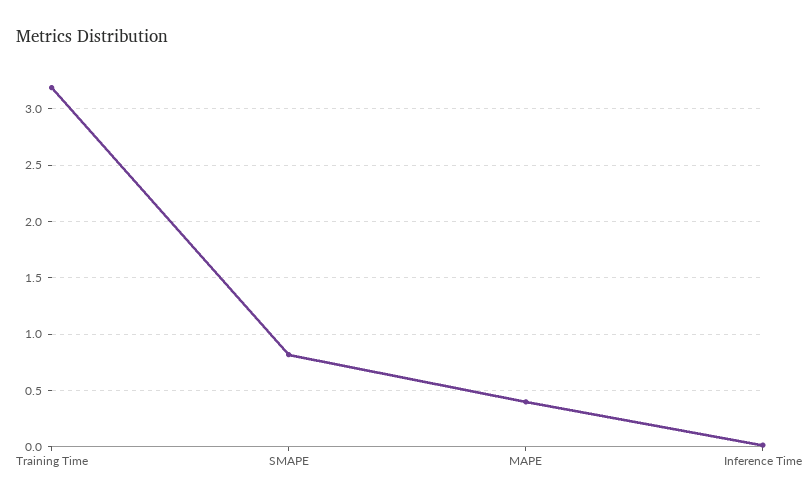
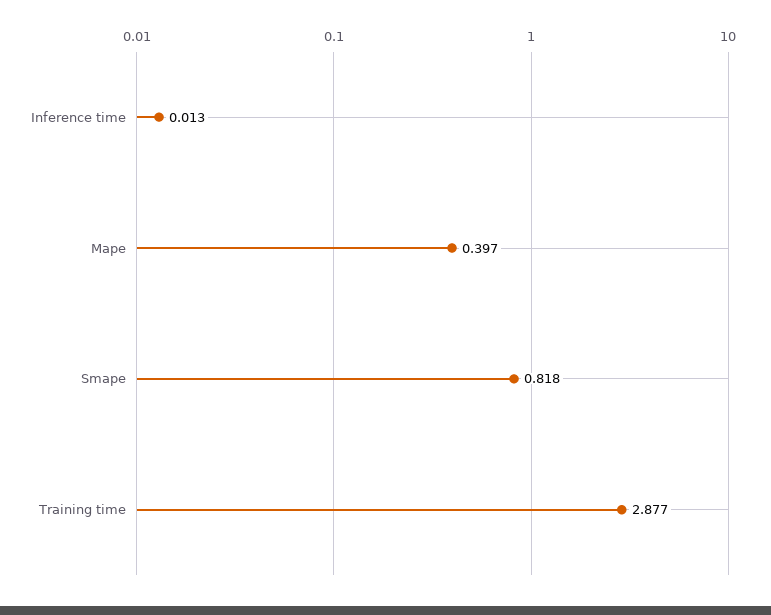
  {
-   "Training Time": 3.2,
+   "Training Time": 2.877,
    "SMAPE": 0.818,
    "MAPE": 0.397,
    "Inference Time": 0.013
  }

